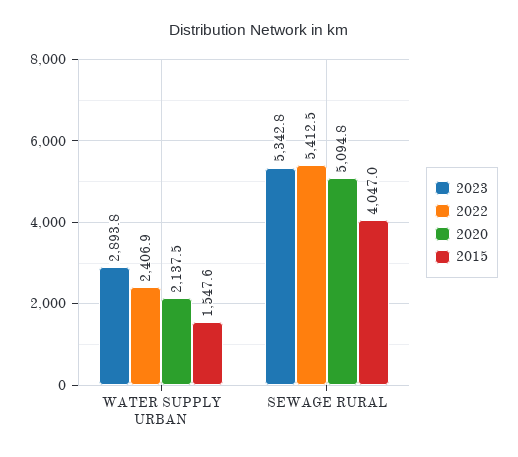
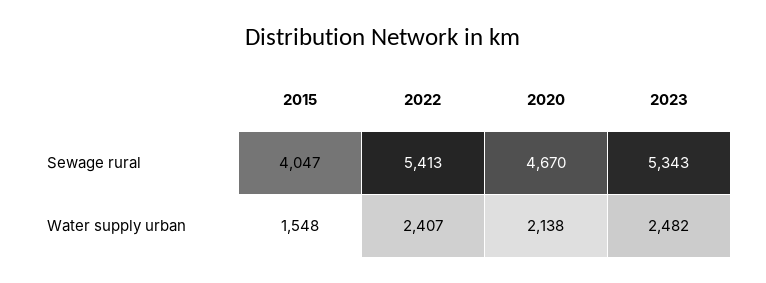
  {
    "2023": {
-     "WATER SUPPLY URBAN": 2893.8,
+     "WATER SUPPLY URBAN": 2482,
      "SEWAGE RURAL": 5342.8
    },
    "2022": {
      "WATER SUPPLY URBAN": 2406.9,
      "SEWAGE RURAL": 5412.5
    },
    "2020": {
      "WATER SUPPLY URBAN": 2137.5,
-     "SEWAGE RURAL": 5094.8
+     "SEWAGE RURAL": 4670
    },
    "2015": {
      "WATER SUPPLY URBAN": 1547.6,
      "SEWAGE RURAL": 4047
    }
  }

